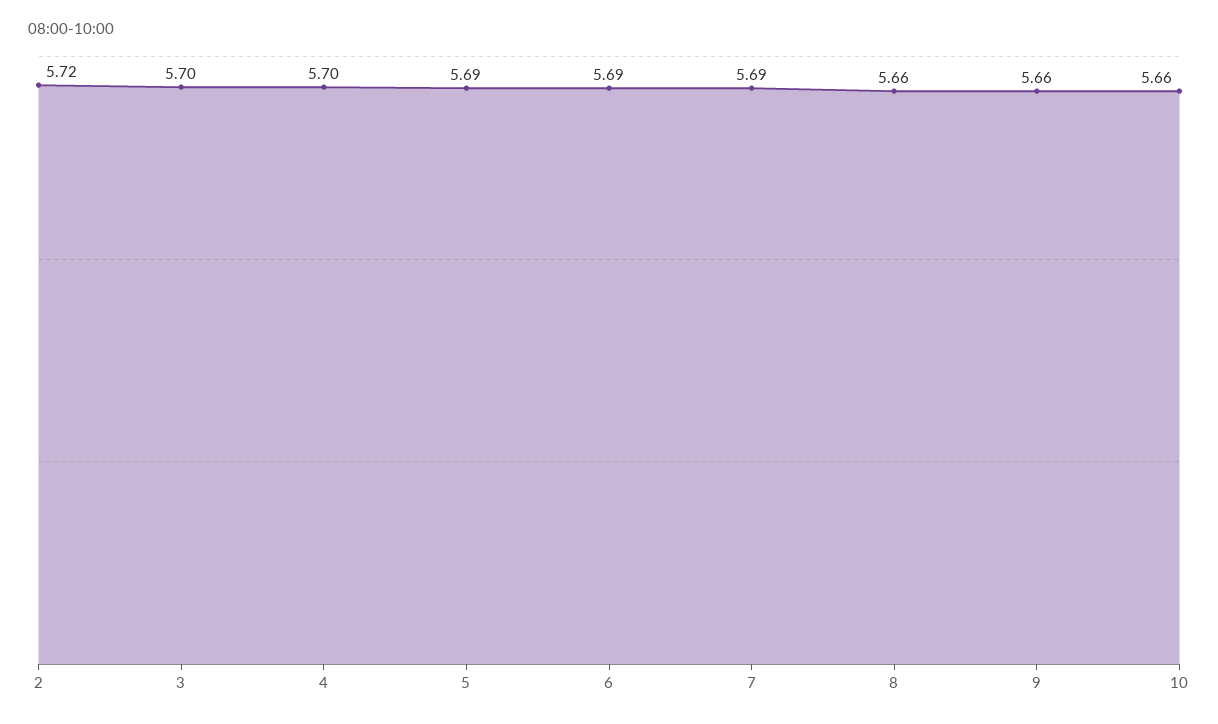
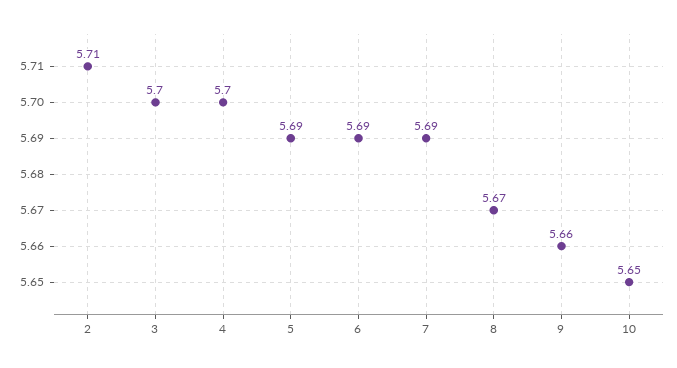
  {
-   "2": 5.72,
+   "2": 5.71,
    "3": 5.7,
    "4": 5.7,
    "5": 5.69,
    "6": 5.69,
    "7": 5.69,
-   "8": 5.66,
+   "8": 5.67,
    "9": 5.66,
-   "10": 5.66
+   "10": 5.65
  }

